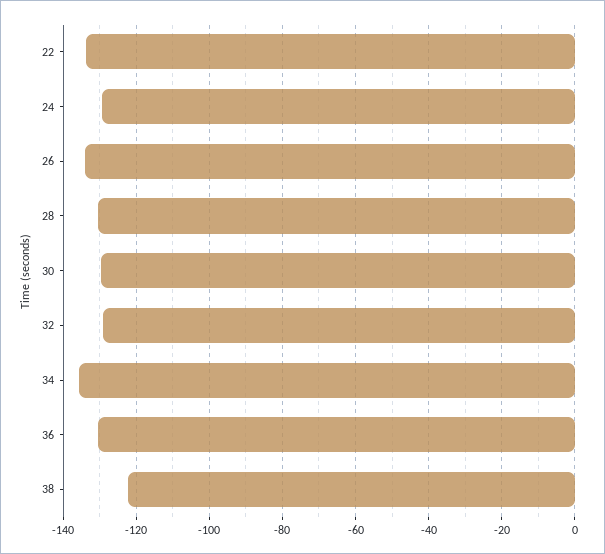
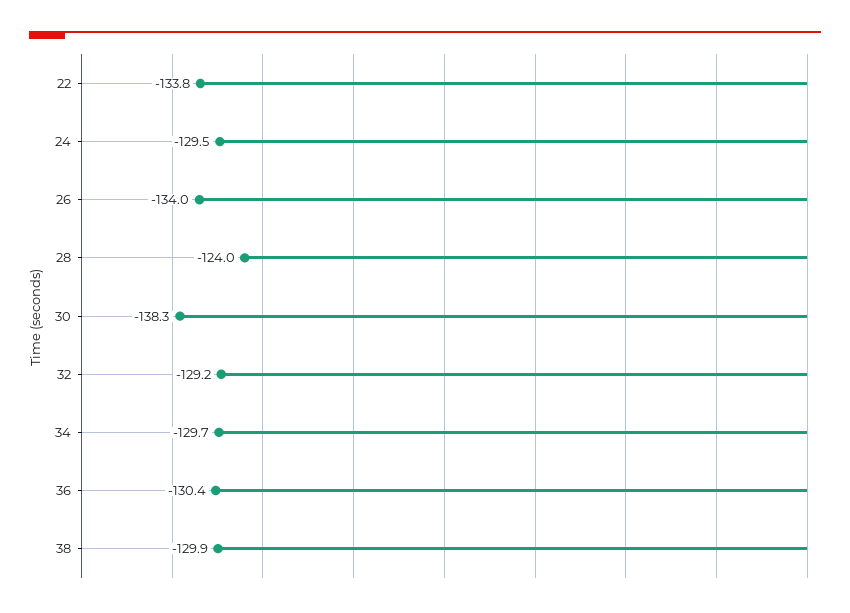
  {
    "22": -133.8,
    "24": -129.5,
    "26": -134,
-   "28": -130,
+   "28": -124,
-   "30": -130,
+   "30": -138.3,
    "32": -129.2,
-   "34": -136,
+   "34": -129.7,
    "36": -130.4,
-   "38": -122
+   "38": -129.9
  }

